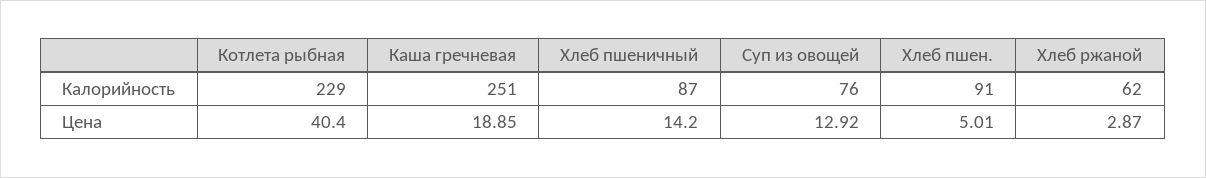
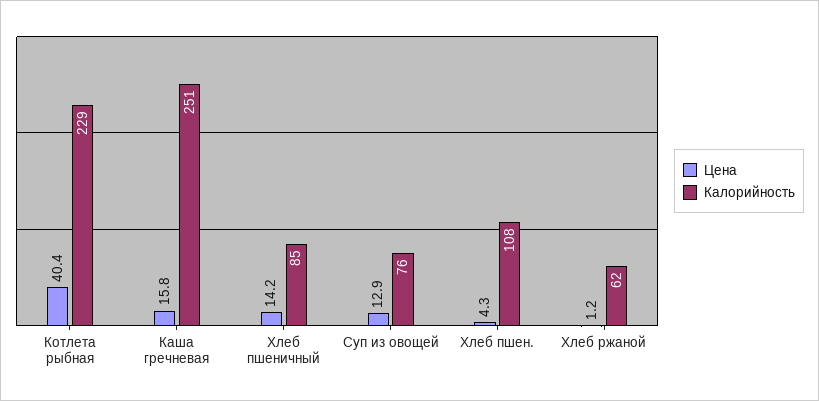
  {
    "Калорийность": {
      "Котлета рыбная": 229,
      "Каша гречневая": 251,
-     "Хлеб пшеничный": 87,
+     "Хлеб пшеничный": 85,
      "Суп из овощей": 76,
-     "Хлеб пшен.": 91,
+     "Хлеб пшен.": 108,
      "Хлеб ржаной": 62
    },
    "Цена": {
      "Котлета рыбная": 40.4,
-     "Каша гречневая": 18.85,
+     "Каша гречневая": 15.8,
      "Хлеб пшеничный": 14.2,
      "Суп из овощей": 12.92,
-     "Хлеб пшен.": 5.01,
+     "Хлеб пшен.": 4.3,
-     "Хлеб ржаной": 2.87
+     "Хлеб ржаной": 1.2
    }
  }

